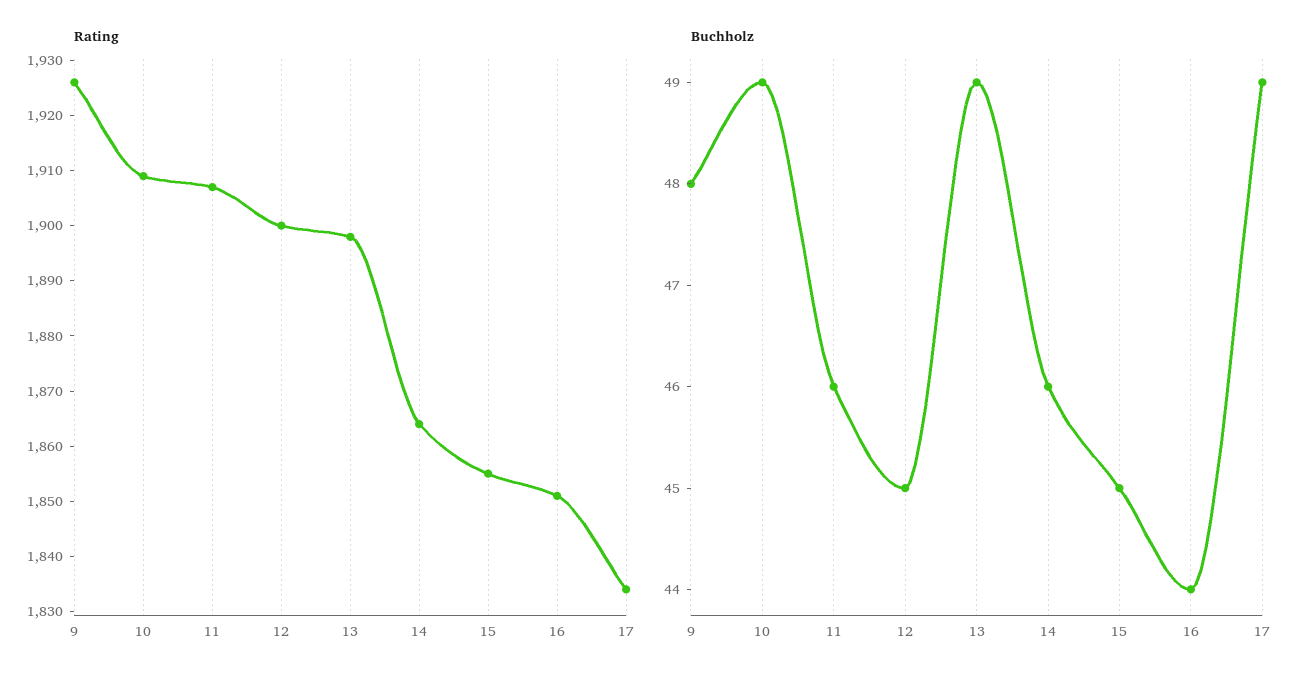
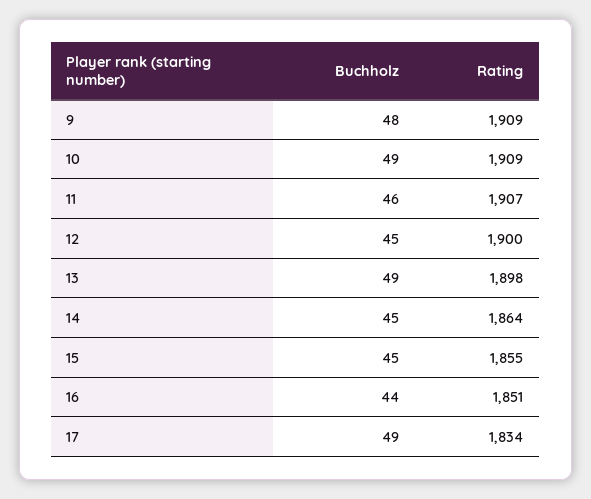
  {
    "Rating": {
-     "9": 1925,
+     "9": 1909,
      "10": 1909,
      "11": 1907,
      "12": 1900,
      "13": 1898,
      "14": 1864,
      "15": 1855,
      "16": 1851,
      "17": 1834
    },
    "Buchholz": {
      "9": 48,
      "10": 49,
      "11": 46,
      "12": 45,
      "13": 49,
-     "14": 46,
+     "14": 45,
      "15": 45,
      "16": 44,
      "17": 49
    }
  }

